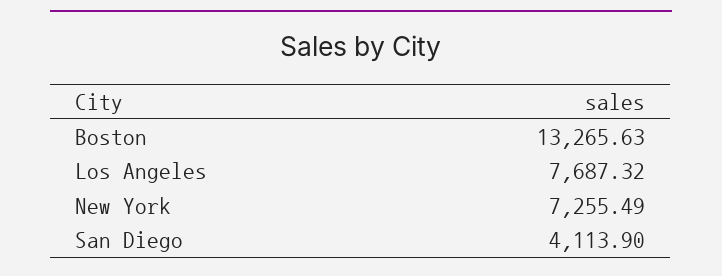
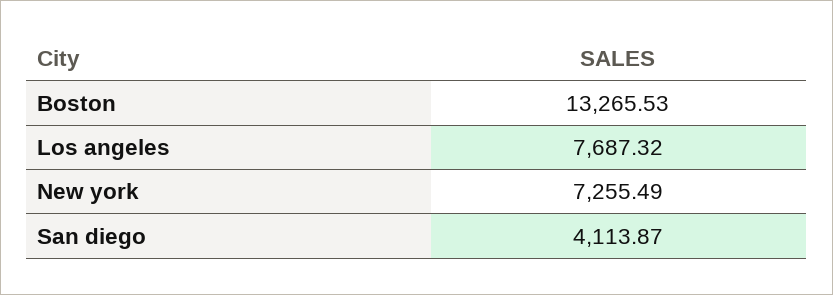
  {
-   "Boston": 13265.63,
+   "Boston": 13265.53,
    "Los Angeles": 7687.32,
    "New York": 7255.49,
-   "San Diego": 4113.9
+   "San Diego": 4113.87
  }

